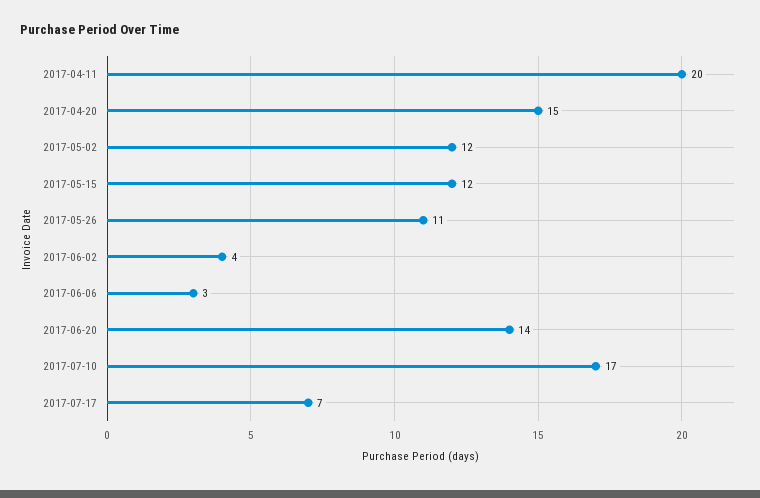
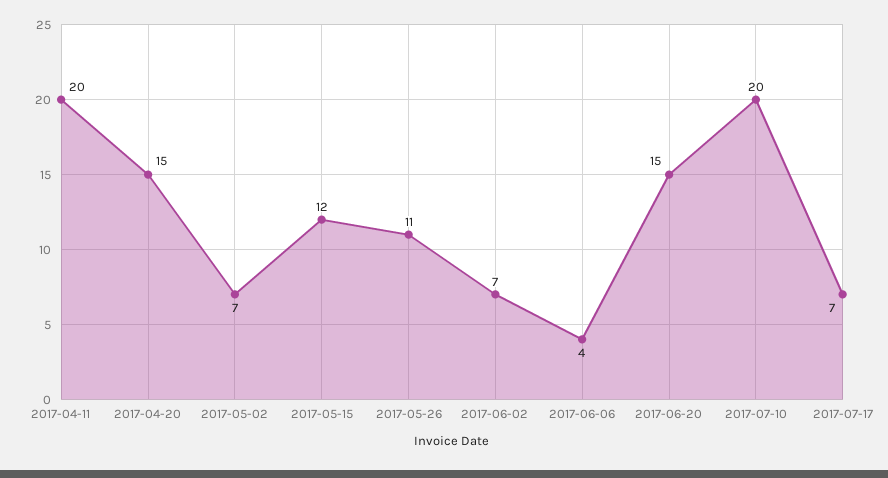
  {
    "2017-04-11": 20,
    "2017-04-20": 15,
-   "2017-05-02": 12,
+   "2017-05-02": 7,
    "2017-05-15": 12,
    "2017-05-26": 11,
-   "2017-06-02": 4,
+   "2017-06-02": 7,
-   "2017-06-06": 3,
+   "2017-06-06": 4,
-   "2017-06-20": 14,
+   "2017-06-20": 15,
-   "2017-07-10": 17,
+   "2017-07-10": 20,
    "2017-07-17": 7
  }

